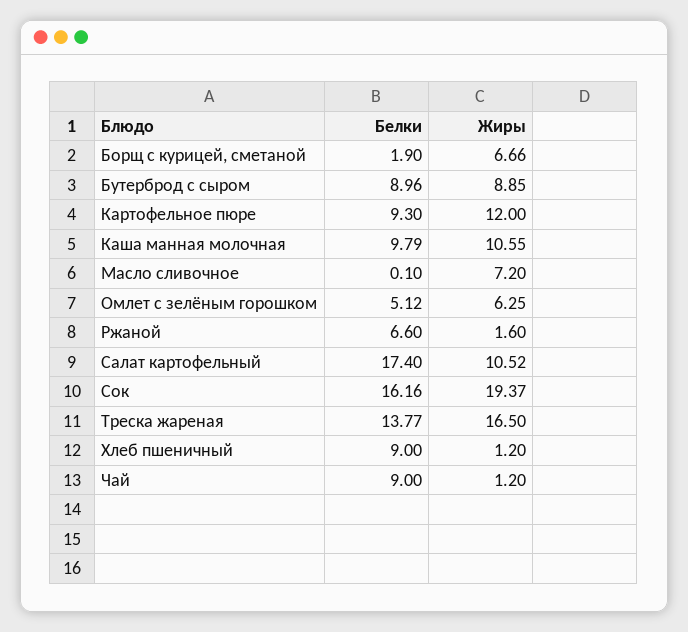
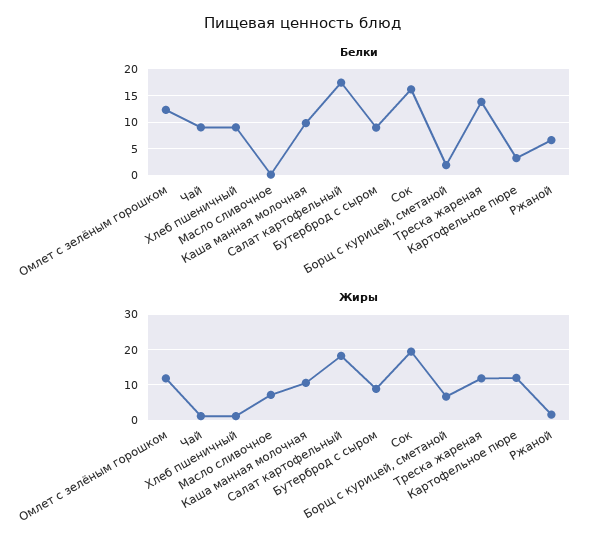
  {
    "Белки": {
      "Борщ с курицей, сметаной": 1.9,
      "Бутерброд с сыром": 8.96,
-     "Картофельное пюре": 9.3,
+     "Картофельное пюре": 2.5,
      "Каша манная молочная": 9.79,
      "Масло сливочное": 0.1,
-     "Омлет с зелёным горошком": 5.12,
+     "Омлет с зелёным горошком": 12.5,
      "Ржаной": 6.6,
      "Салат картофельный": 17.4,
      "Сок": 16.16,
      "Треска жареная": 13.77,
      "Хлеб пшеничный": 9,
      "Чай": 9
    },
    "Жиры": {
      "Борщ с курицей, сметаной": 6.66,
      "Бутерброд с сыром": 8.85,
      "Картофельное пюре": 12,
      "Каша манная молочная": 10.55,
      "Масло сливочное": 7.2,
-     "Омлет с зелёным горошком": 6.25,
+     "Омлет с зелёным горошком": 12,
      "Ржаной": 1.6,
-     "Салат картофельный": 10.52,
+     "Салат картофельный": 18,
      "Сок": 19.37,
-     "Треска жареная": 16.5,
+     "Треска жареная": 12,
      "Хлеб пшеничный": 1.2,
      "Чай": 1.2
    }
  }

